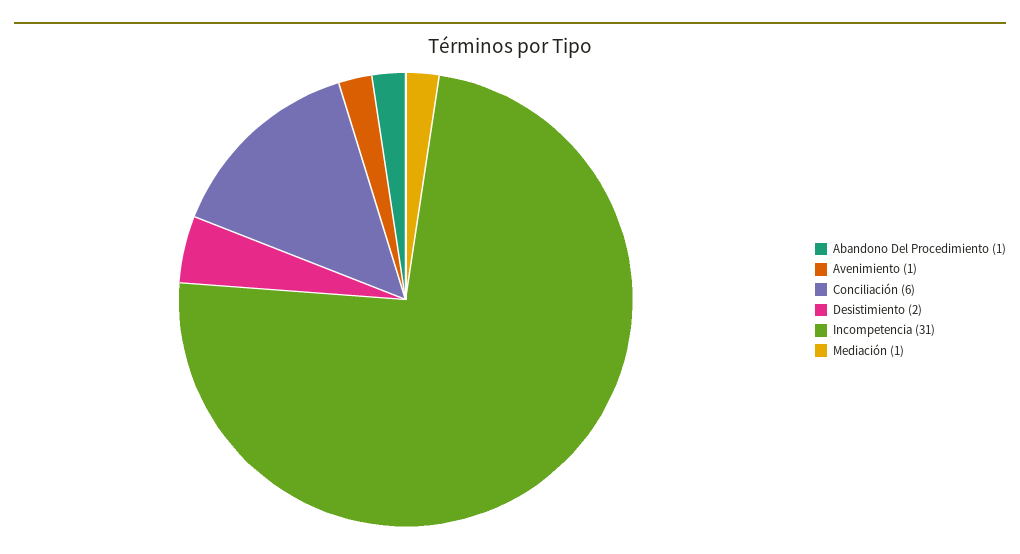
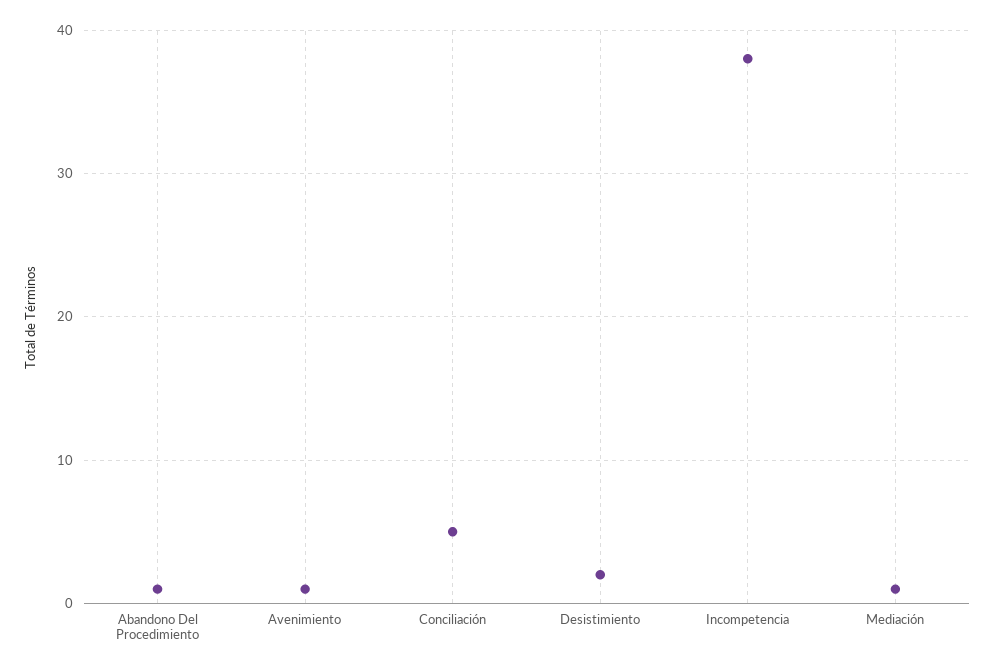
  {
    "Abandono Del Procedimiento": 1,
    "Avenimiento": 1,
-   "Conciliación": 6,
+   "Conciliación": 5,
    "Desistimiento": 2,
-   "Incompetencia": 31,
+   "Incompetencia": 38,
    "Mediación": 1
  }

